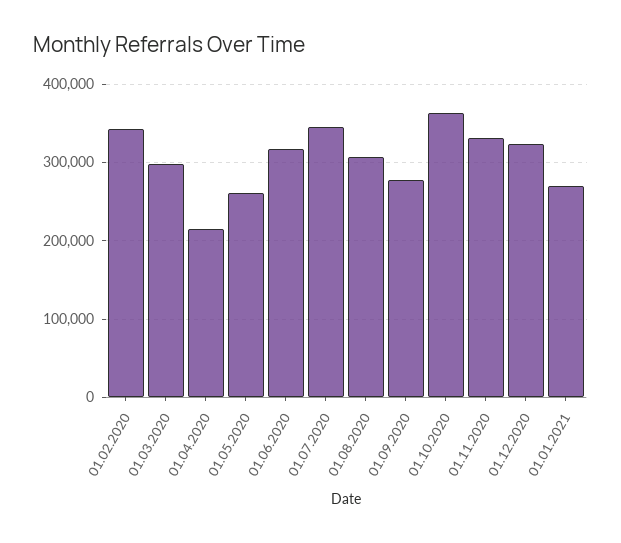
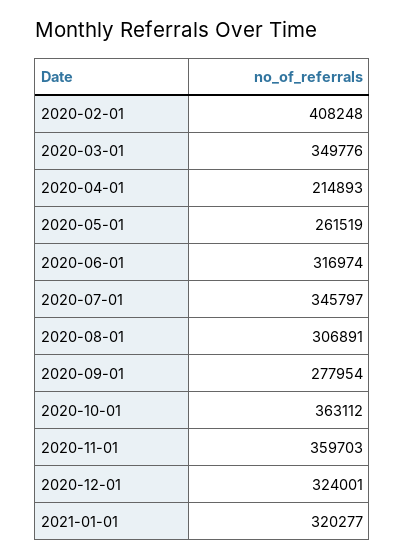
  {
-   "01.02.2020": 340000,
+   "01.02.2020": 408248,
-   "01.03.2020": 300000,
+   "01.03.2020": 349776,
    "01.04.2020": 214893,
    "01.05.2020": 261519,
    "01.06.2020": 316974,
    "01.07.2020": 345797,
    "01.08.2020": 306891,
    "01.09.2020": 277954,
    "01.10.2020": 363112,
-   "01.11.2020": 330000,
+   "01.11.2020": 359703,
    "01.12.2020": 324001,
-   "01.01.2021": 270000
+   "01.01.2021": 320277
  }

